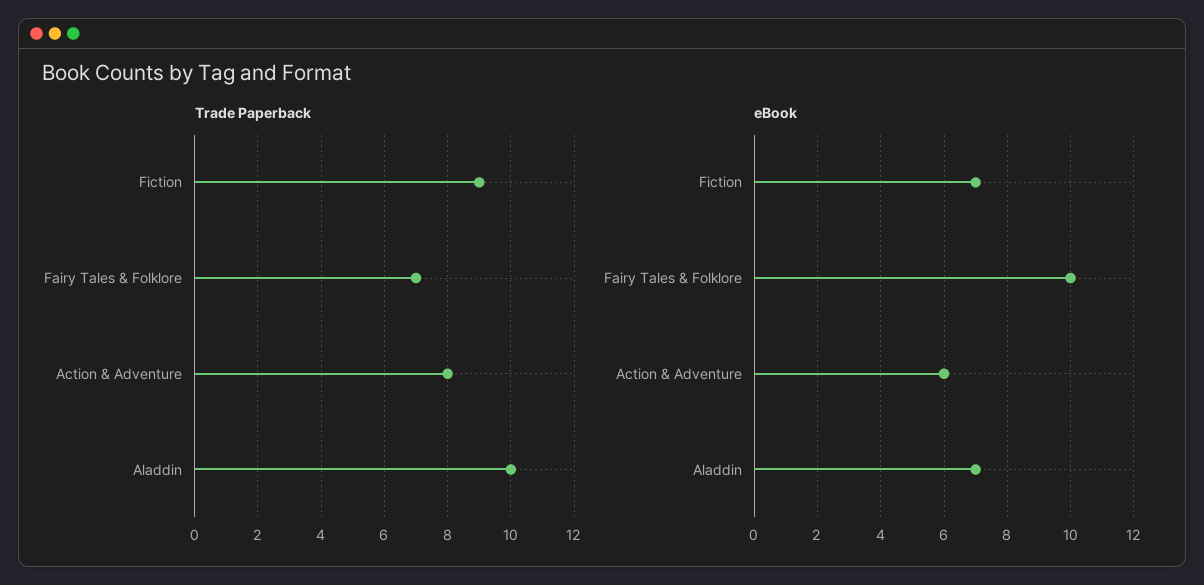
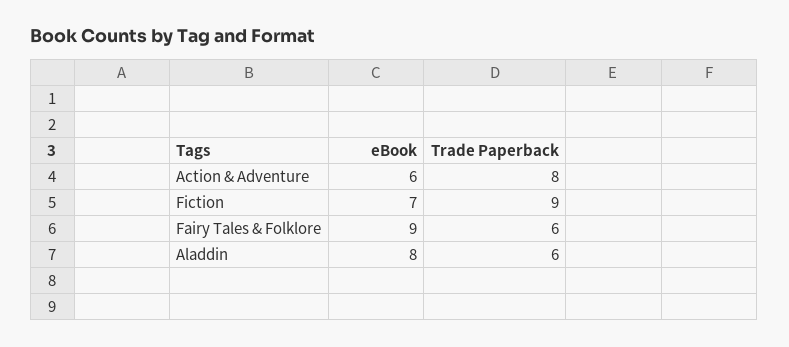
  {
    "Trade Paperback": {
      "Fiction": 9,
-     "Fairy Tales & Folklore": 7,
+     "Fairy Tales & Folklore": 6,
      "Action & Adventure": 8,
-     "Aladdin": 10
+     "Aladdin": 6
    },
    "eBook": {
      "Fiction": 7,
-     "Fairy Tales & Folklore": 10,
+     "Fairy Tales & Folklore": 9,
      "Action & Adventure": 6,
-     "Aladdin": 7
+     "Aladdin": 8
    }
  }

